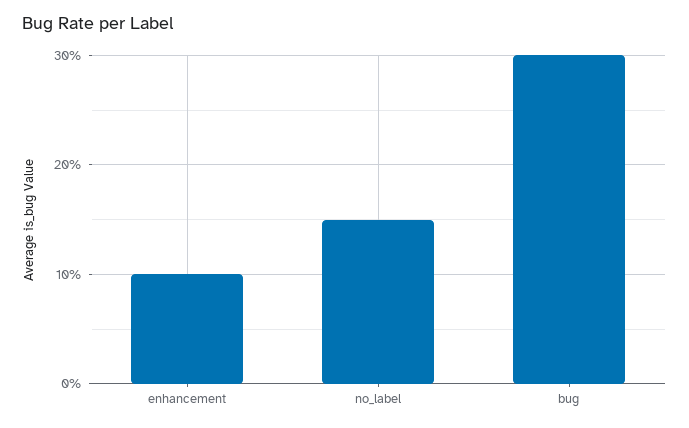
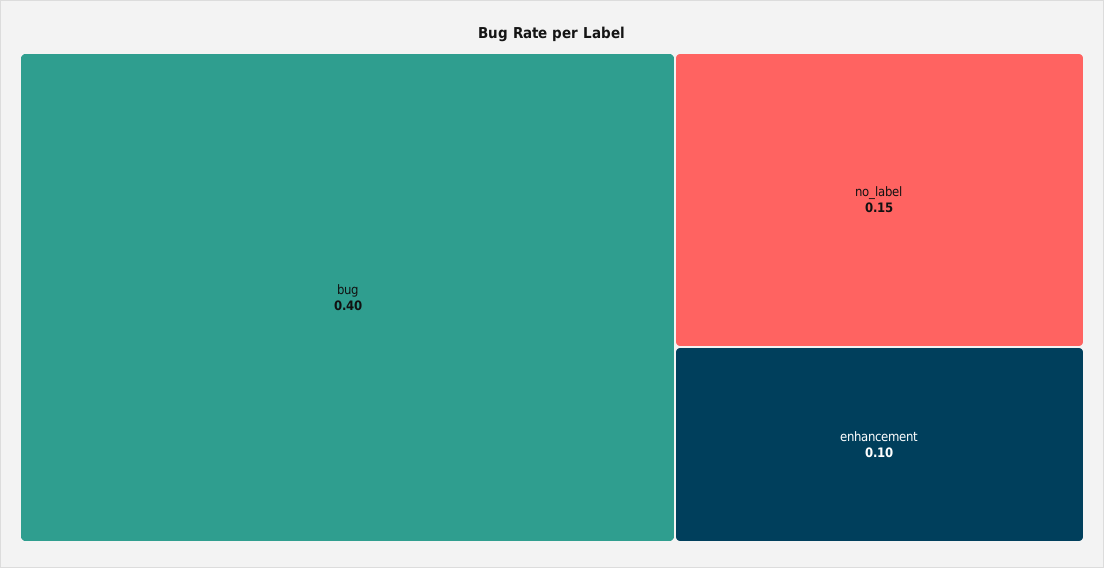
  {
    "enhancement": 0.1,
    "no_label": 0.15,
-   "bug": 0.3
+   "bug": 0.4
  }

